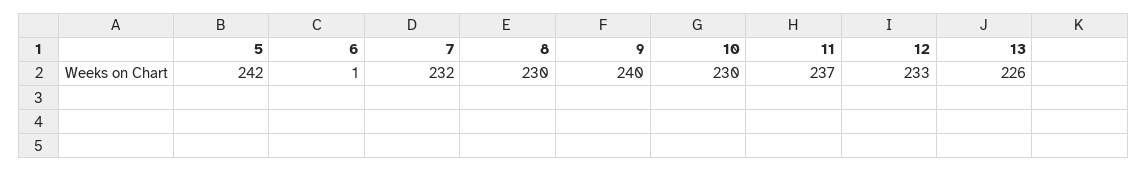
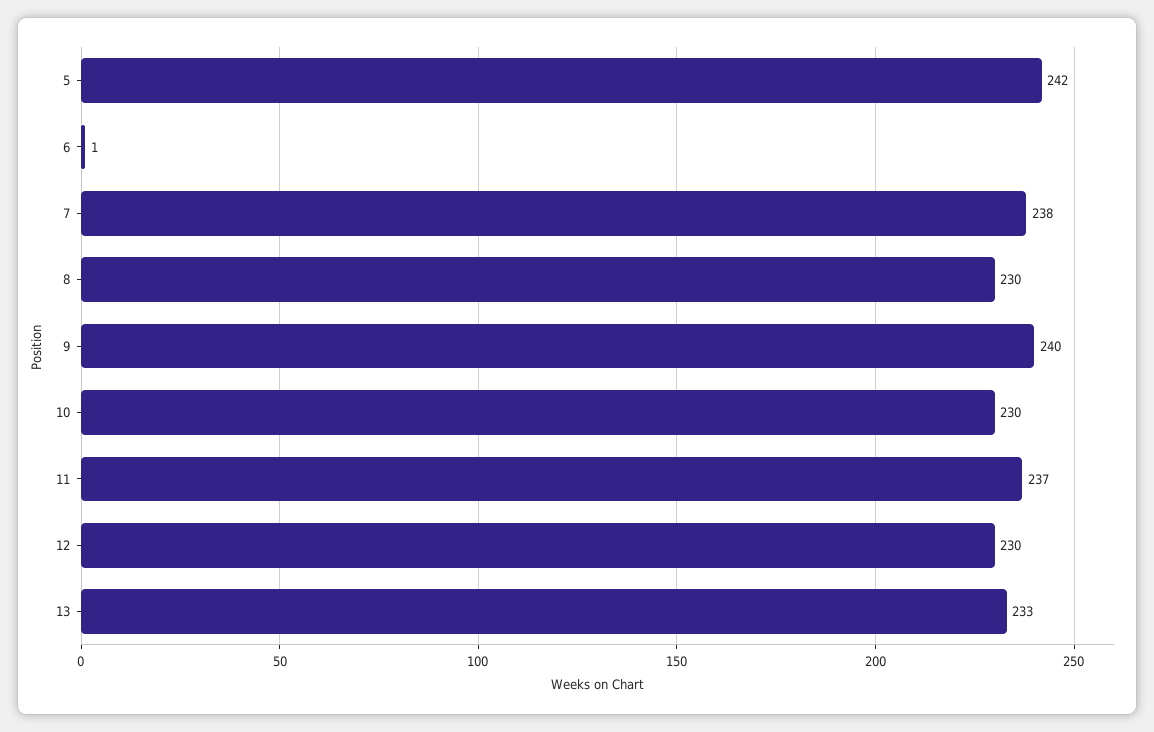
  {
    "5": 242,
    "6": 1,
-   "7": 232,
+   "7": 238,
    "8": 230,
    "9": 240,
    "10": 230,
    "11": 237,
-   "12": 233,
+   "12": 230,
-   "13": 226
+   "13": 233
  }

